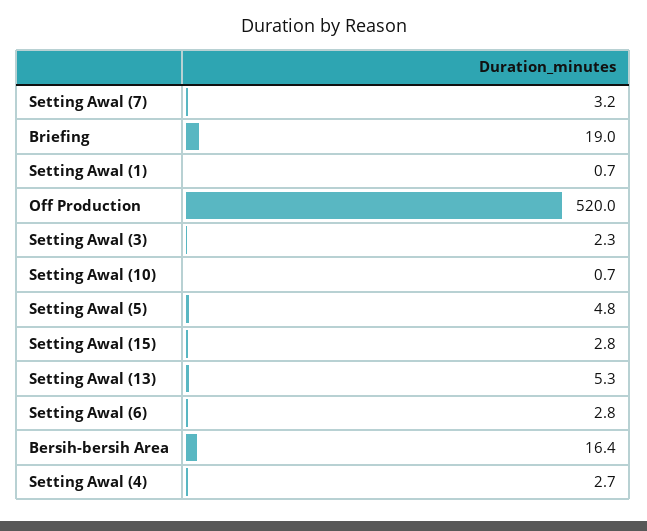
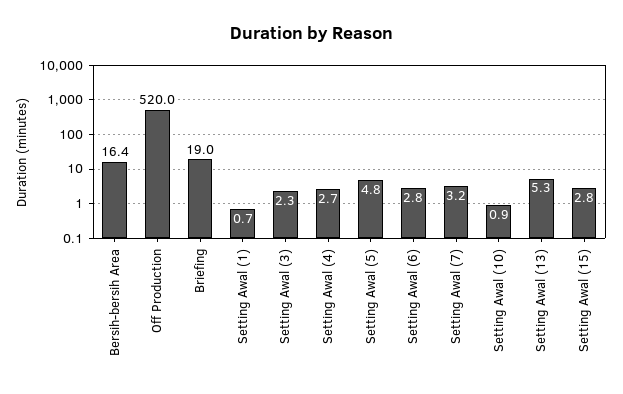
  {
    "Setting Awal (7)": 3.2,
    "Briefing": 19,
    "Setting Awal (1)": 0.7,
    "Off Production": 520,
    "Setting Awal (3)": 2.3,
-   "Setting Awal (10)": 0.7,
+   "Setting Awal (10)": 0.9,
    "Setting Awal (5)": 4.8,
    "Setting Awal (15)": 2.8,
    "Setting Awal (13)": 5.3,
    "Setting Awal (6)": 2.8,
    "Bersih-bersih Area": 16.4,
    "Setting Awal (4)": 2.7
  }

